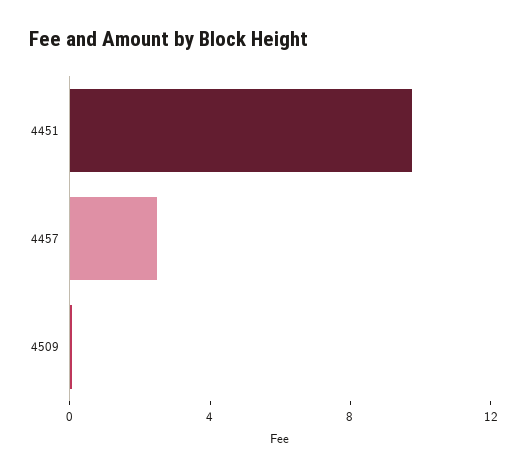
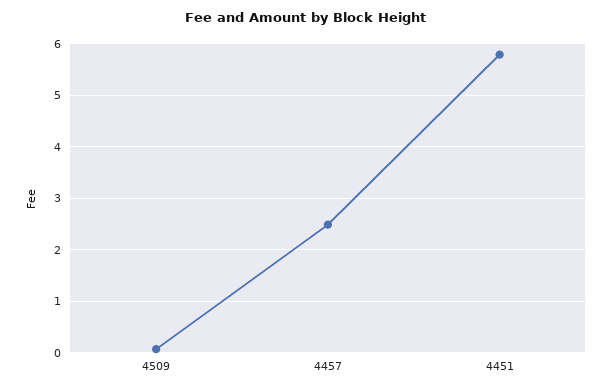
  {
-   "4451": 10,
+   "4451": 5.8,
    "4457": 2.4,
    "4509": 0
  }

